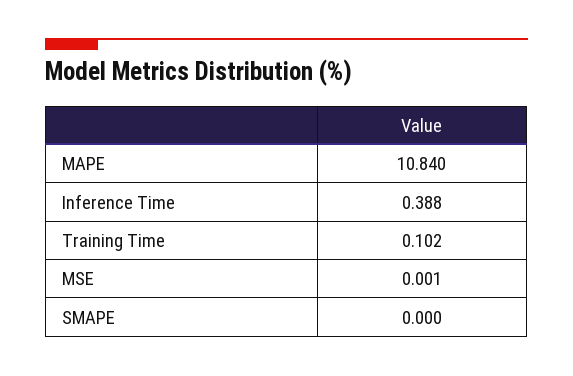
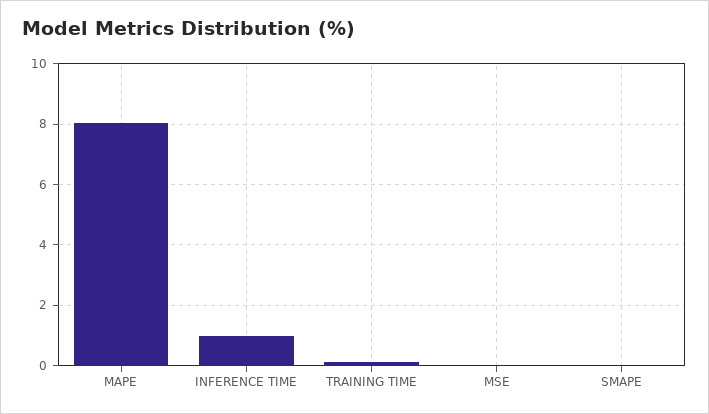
  {
-   "MAPE": 10.84,
+   "MAPE": 8,
-   "Inference Time": 0.388,
+   "Inference Time": 1,
    "Training Time": 0.102,
    "MSE": 0.001,
    "SMAPE": 0
  }

